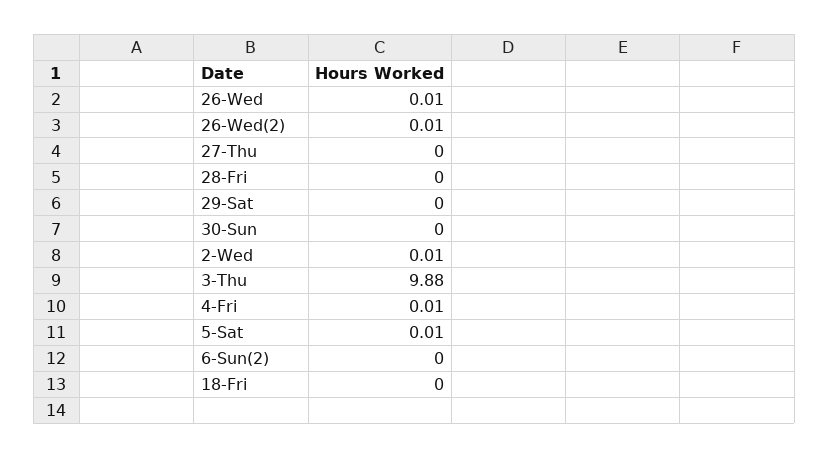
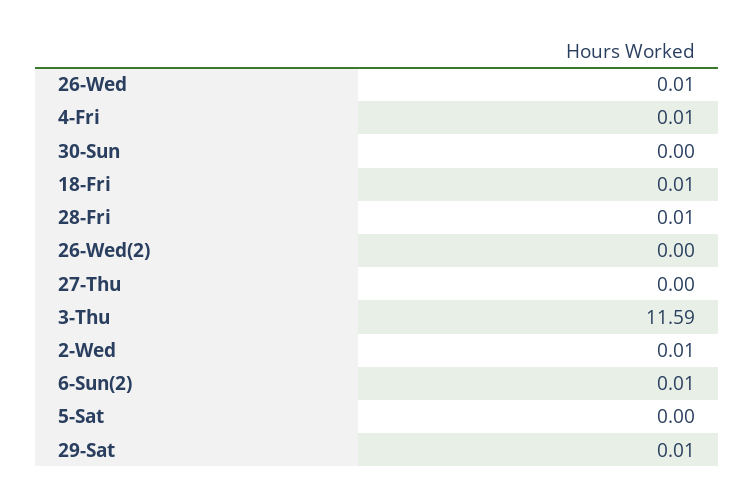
  {
    "26-Wed": 0.01,
-   "26-Wed(2)": 0.01,
+   "26-Wed(2)": 0,
    "27-Thu": 0,
-   "28-Fri": 0,
+   "28-Fri": 0.01,
-   "29-Sat": 0,
+   "29-Sat": 0.01,
    "30-Sun": 0,
    "2-Wed": 0.01,
-   "3-Thu": 9.88,
+   "3-Thu": 11.59,
    "4-Fri": 0.01,
-   "5-Sat": 0.01,
+   "5-Sat": 0,
-   "6-Sun(2)": 0,
+   "6-Sun(2)": 0.01,
-   "18-Fri": 0
+   "18-Fri": 0.01
  }

